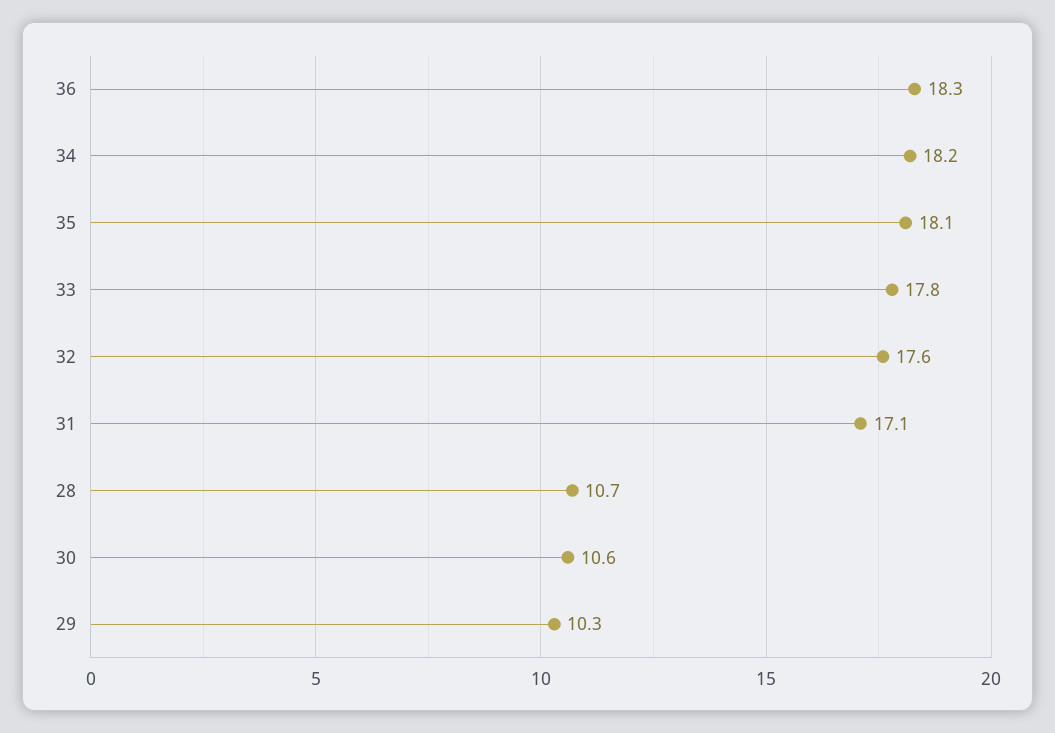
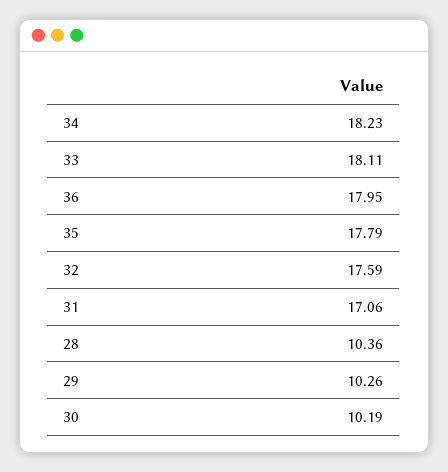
  {
-   "36": 18.3,
+   "36": 17.95,
    "34": 18.23,
-   "35": 18.1,
+   "35": 17.79,
-   "33": 17.8,
+   "33": 18.11,
    "32": 17.59,
    "31": 17.06,
-   "28": 10.7,
+   "28": 10.36,
-   "30": 10.6,
+   "30": 10.19,
    "29": 10.26
  }

